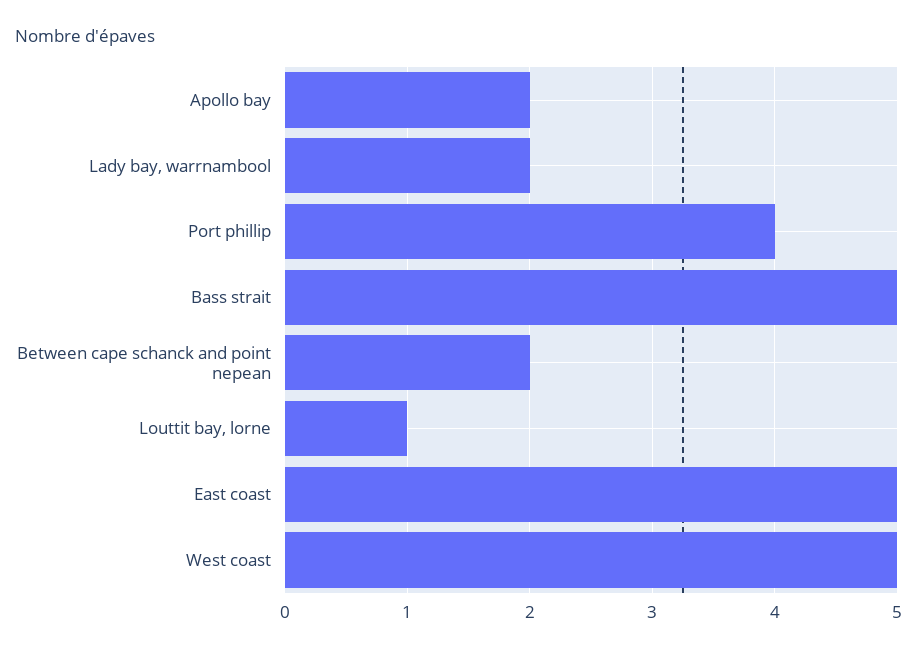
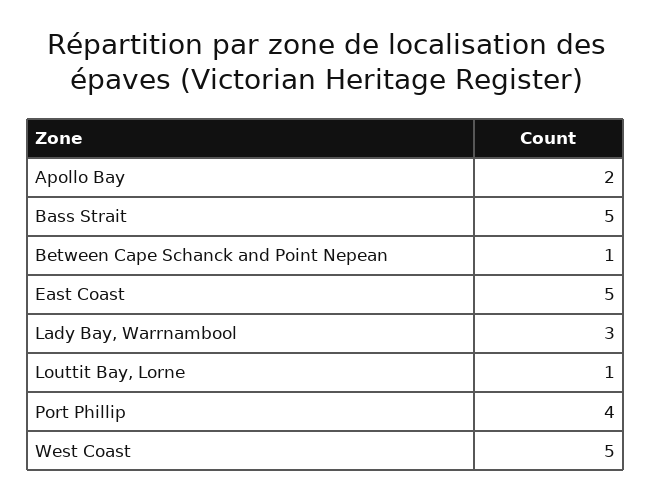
  {
    "Apollo bay": 2,
-   "Lady bay, warrnambool": 2,
+   "Lady bay, warrnambool": 3,
    "Port phillip": 4,
    "Bass strait": 5,
-   "Between cape schanck and point nepean": 2,
+   "Between cape schanck and point nepean": 1,
    "Louttit bay, lorne": 1,
    "East coast": 5,
    "West coast": 5
  }

